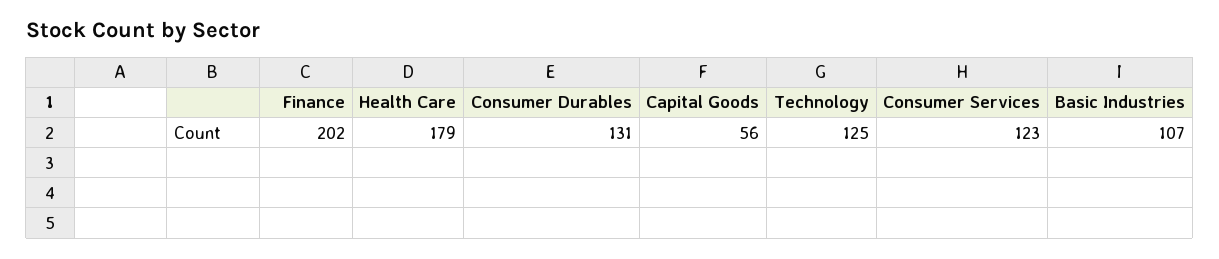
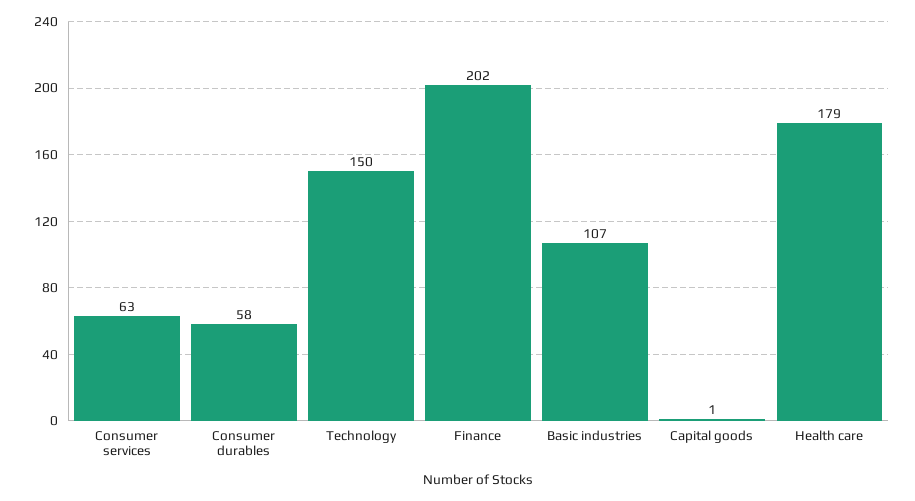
  {
    "Finance": 202,
    "Health Care": 179,
-   "Consumer Durables": 131,
+   "Consumer Durables": 58,
-   "Capital Goods": 56,
+   "Capital Goods": 1,
-   "Technology": 125,
+   "Technology": 150,
-   "Consumer Services": 123,
+   "Consumer Services": 63,
    "Basic Industries": 107
  }

